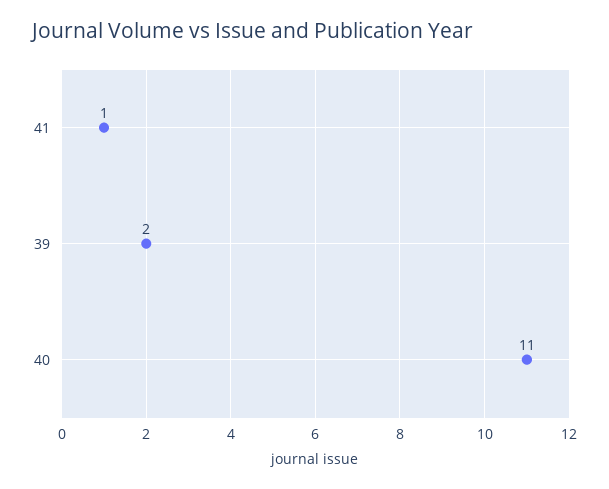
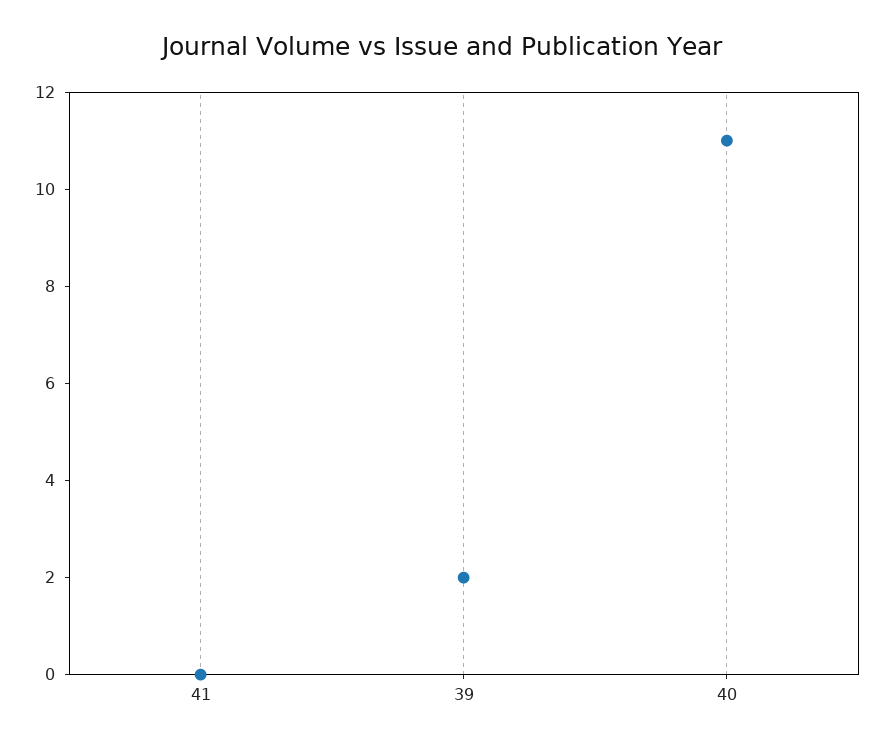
  {
-   "41": 1,
+   "41": 0,
    "39": 2,
    "40": 11
  }

